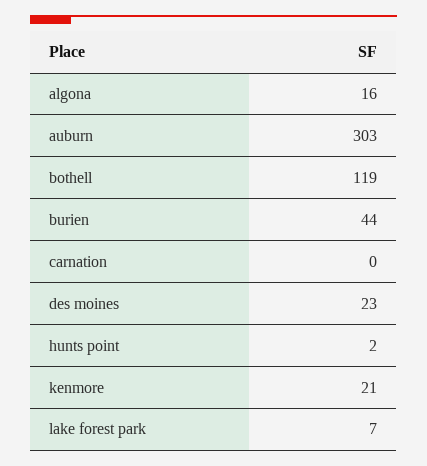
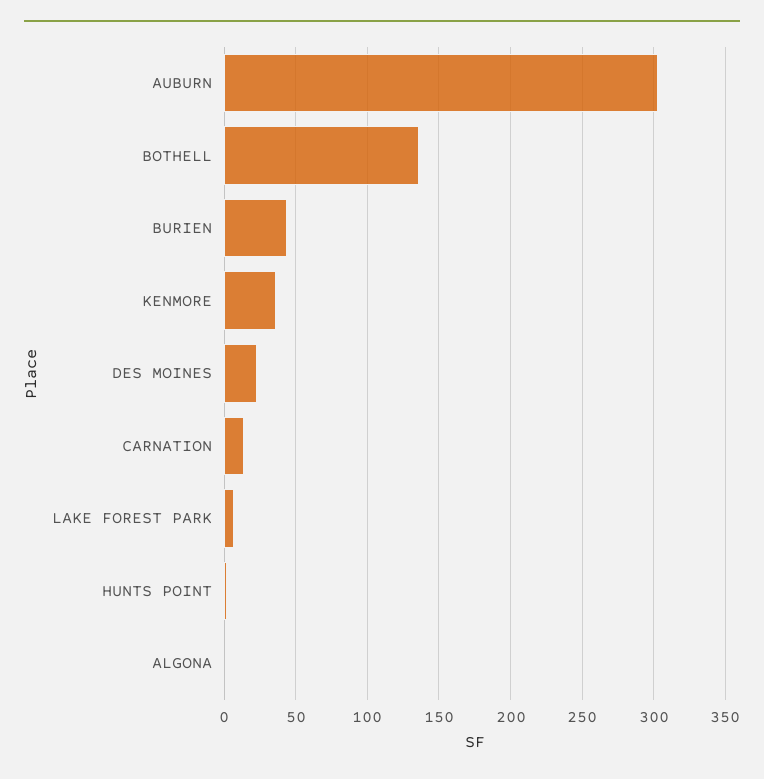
  {
-   "algona": 16,
+   "algona": 0,
    "auburn": 303,
-   "bothell": 119,
+   "bothell": 135,
    "burien": 44,
-   "carnation": 0,
+   "carnation": 15,
    "des moines": 23,
    "hunts point": 2,
-   "kenmore": 21,
+   "kenmore": 35,
    "lake forest park": 7
  }

